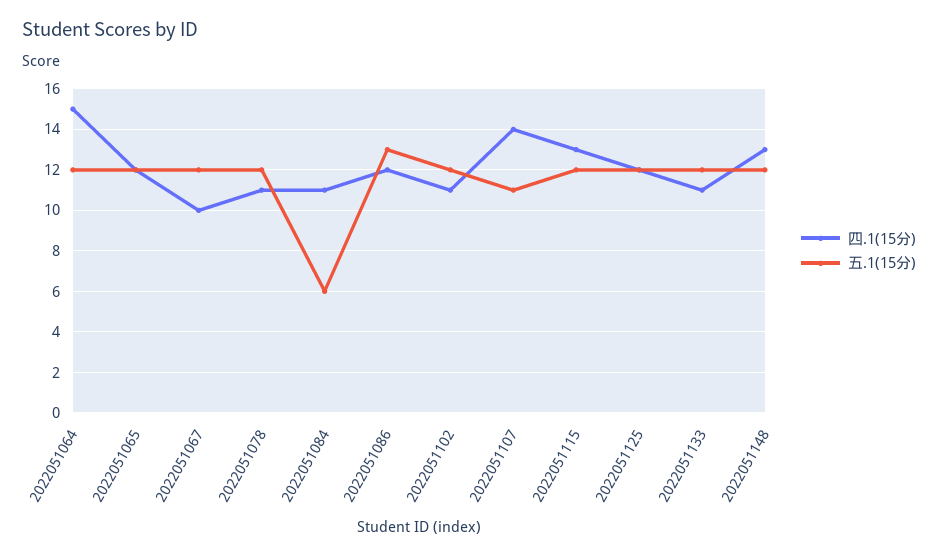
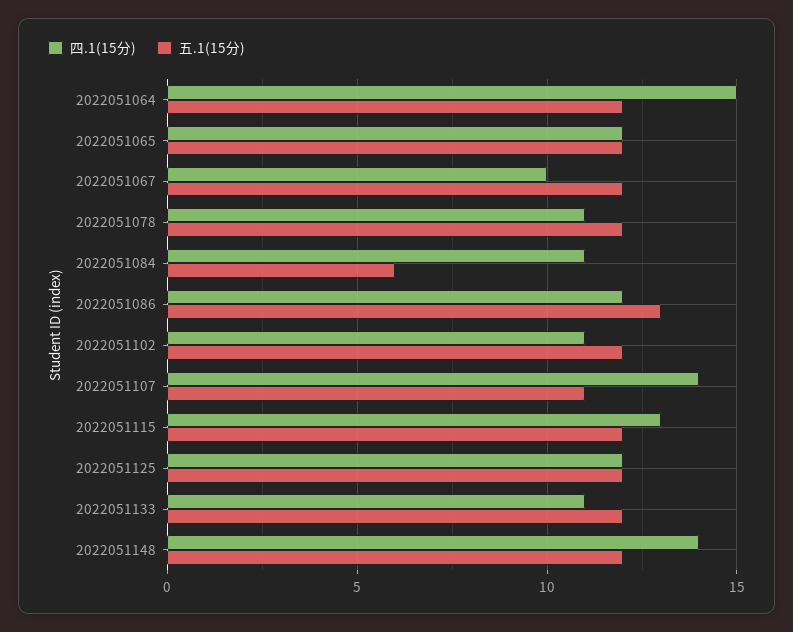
  {
    "四.1(15分)": {
      "2022051064": 15,
      "2022051065": 12,
      "2022051067": 10,
      "2022051078": 11,
      "2022051084": 11,
      "2022051086": 12,
      "2022051102": 11,
      "2022051107": 14,
      "2022051115": 13,
      "2022051125": 12,
      "2022051133": 11,
-     "2022051148": 13
+     "2022051148": 14
    },
    "五.1(15分)": {
      "2022051064": 12,
      "2022051065": 12,
      "2022051067": 12,
      "2022051078": 12,
      "2022051084": 6,
      "2022051086": 13,
      "2022051102": 12,
      "2022051107": 11,
      "2022051115": 12,
      "2022051125": 12,
      "2022051133": 12,
      "2022051148": 12
    }
  }

